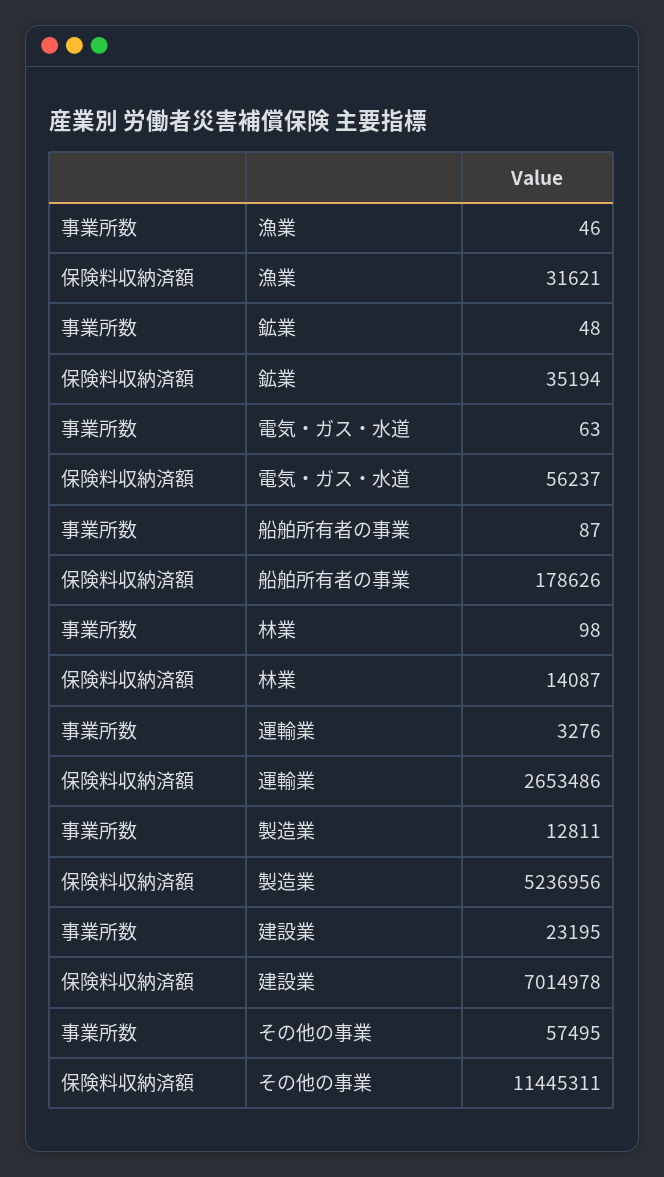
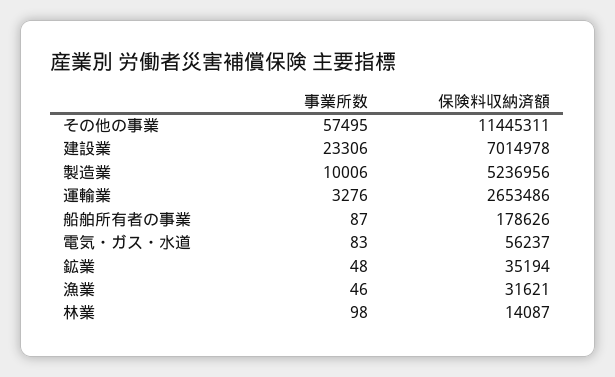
  {
    "事業所数": {
      "漁業": 46,
      "鉱業": 48,
-     "電気・ガス・水道": 63,
+     "電気・ガス・水道": 83,
      "船舶所有者の事業": 87,
      "林業": 98,
      "運輸業": 3276,
-     "製造業": 12811,
+     "製造業": 10006,
-     "建設業": 23195,
+     "建設業": 23306,
      "その他の事業": 57495
    },
    "保険料収納済額": {
      "漁業": 31621,
      "鉱業": 35194,
      "電気・ガス・水道": 56237,
      "船舶所有者の事業": 178626,
      "林業": 14087,
      "運輸業": 2653486,
      "製造業": 5236956,
      "建設業": 7014978,
      "その他の事業": 11445311
    }
  }

